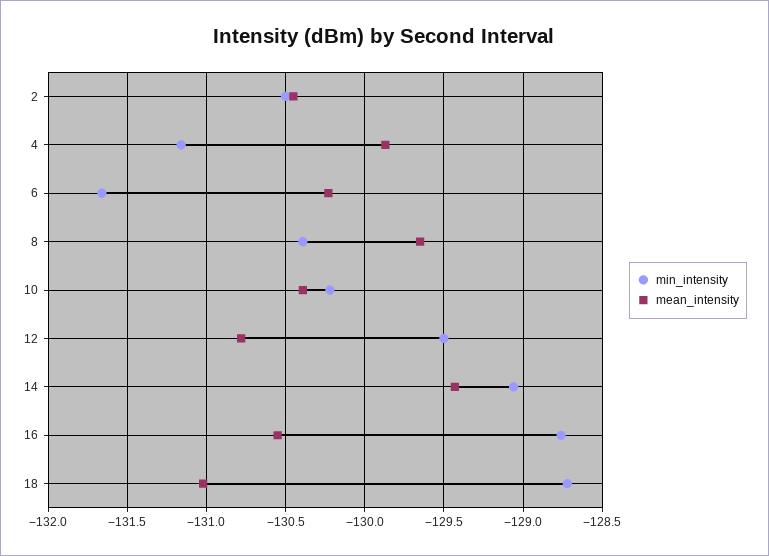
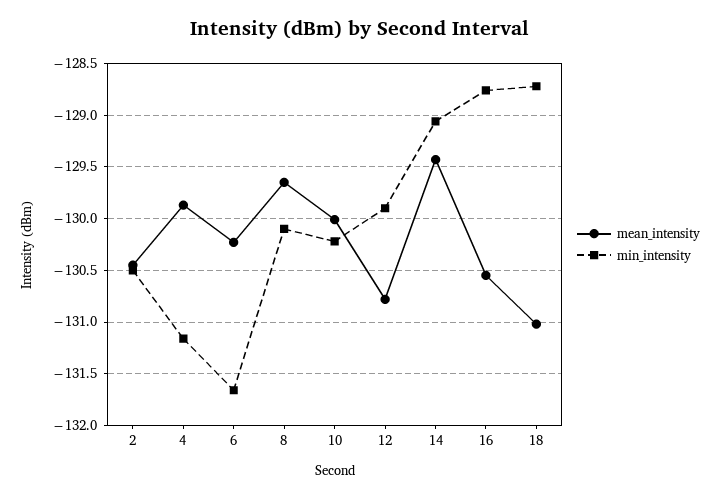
  {
    "min_intensity": {
      "2": -130.5,
      "4": -131.15,
      "6": -131.65,
-     "8": -130.4,
+     "8": -130.1,
      "10": -130.2,
-     "12": -129.5,
+     "12": -129.9,
      "14": -129.05,
      "16": -128.75,
      "18": -128.7
    },
    "mean_intensity": {
      "2": -130.45,
      "4": -129.85,
      "6": -130.25,
      "8": -129.65,
-     "10": -130.4,
+     "10": -130,
      "12": -130.8,
      "14": -129.45,
      "16": -130.55,
      "18": -131
    }
  }

